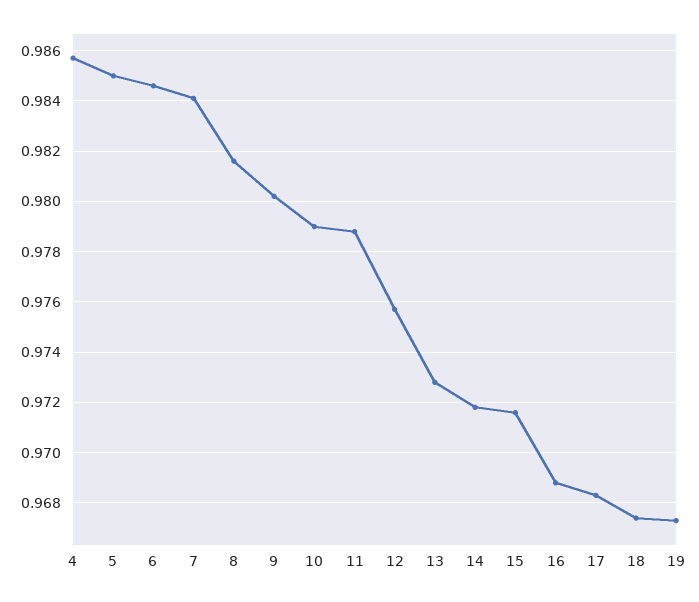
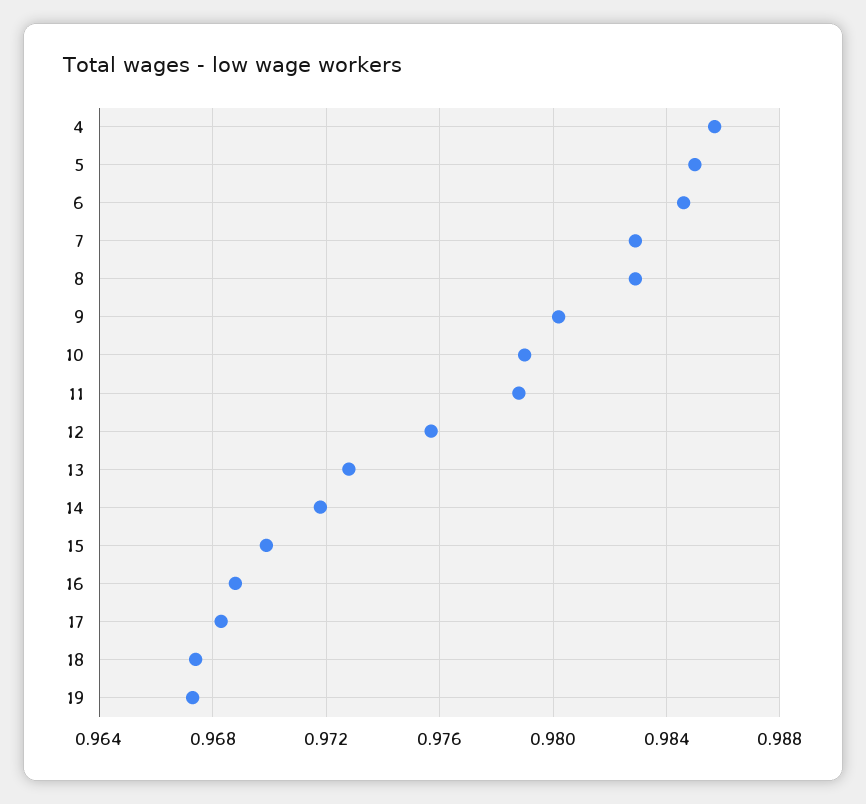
  {
    "4": 0.9855,
    "5": 0.985,
    "6": 0.9845,
-   "7": 0.984,
+   "7": 0.983,
-   "8": 0.9815,
+   "8": 0.983,
    "9": 0.98,
    "10": 0.979,
    "11": 0.979,
    "12": 0.9755,
    "13": 0.973,
    "14": 0.972,
-   "15": 0.9715,
+   "15": 0.97,
    "16": 0.969,
    "17": 0.9685,
    "18": 0.9675,
    "19": 0.9675
  }

